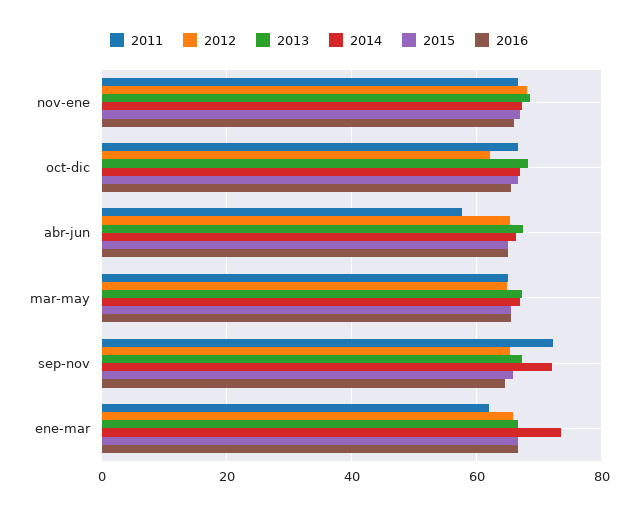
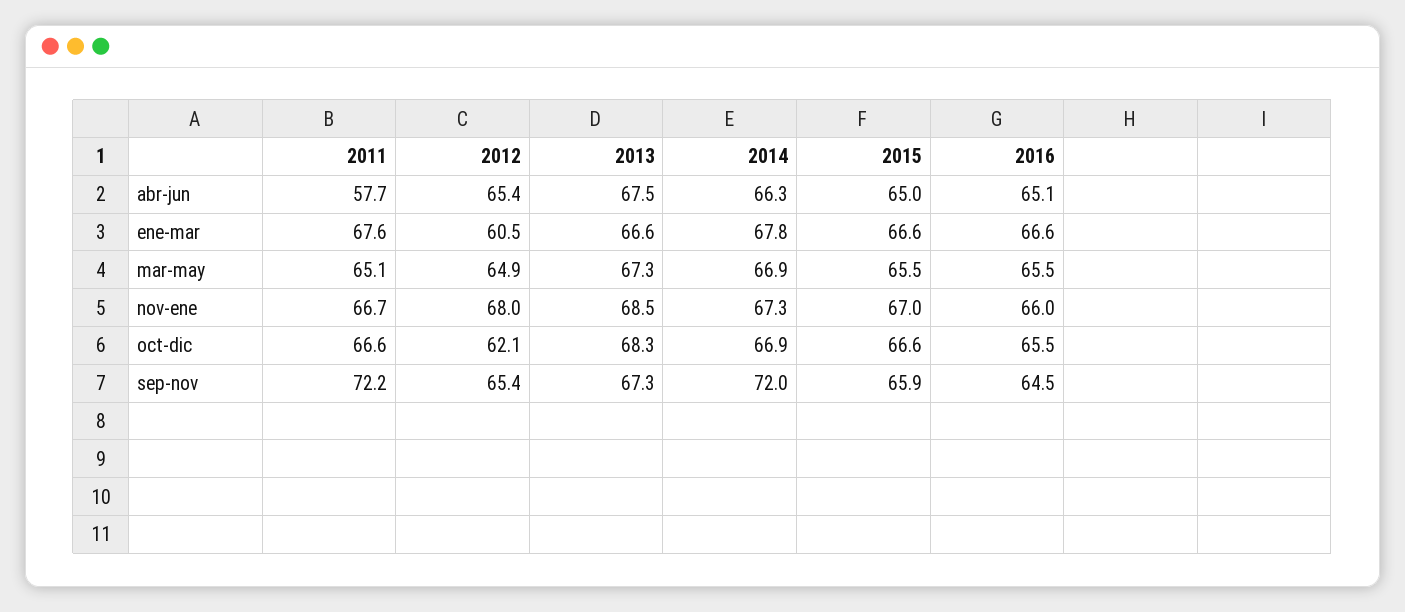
  {
    "2011": {
      "nov-ene": 66.7,
      "oct-dic": 66.6,
      "abr-jun": 57.7,
      "mar-may": 65.1,
      "sep-nov": 72.2,
-     "ene-mar": 62
+     "ene-mar": 67.6
    },
    "2012": {
      "nov-ene": 68,
      "oct-dic": 62.1,
      "abr-jun": 65.4,
      "mar-may": 64.9,
      "sep-nov": 65.4,
-     "ene-mar": 66
+     "ene-mar": 60.5
    },
    "2013": {
      "nov-ene": 68.5,
      "oct-dic": 68.3,
      "abr-jun": 67.5,
      "mar-may": 67.3,
      "sep-nov": 67.3,
      "ene-mar": 66.6
    },
    "2014": {
      "nov-ene": 67.3,
      "oct-dic": 66.9,
      "abr-jun": 66.3,
      "mar-may": 66.9,
      "sep-nov": 72,
-     "ene-mar": 74
+     "ene-mar": 67.8
    },
    "2015": {
      "nov-ene": 67,
      "oct-dic": 66.6,
      "abr-jun": 65,
      "mar-may": 65.5,
      "sep-nov": 65.9,
      "ene-mar": 66.6
    },
    "2016": {
      "nov-ene": 66,
      "oct-dic": 65.5,
      "abr-jun": 65.1,
      "mar-may": 65.5,
      "sep-nov": 64.5,
      "ene-mar": 66.6
    }
  }

